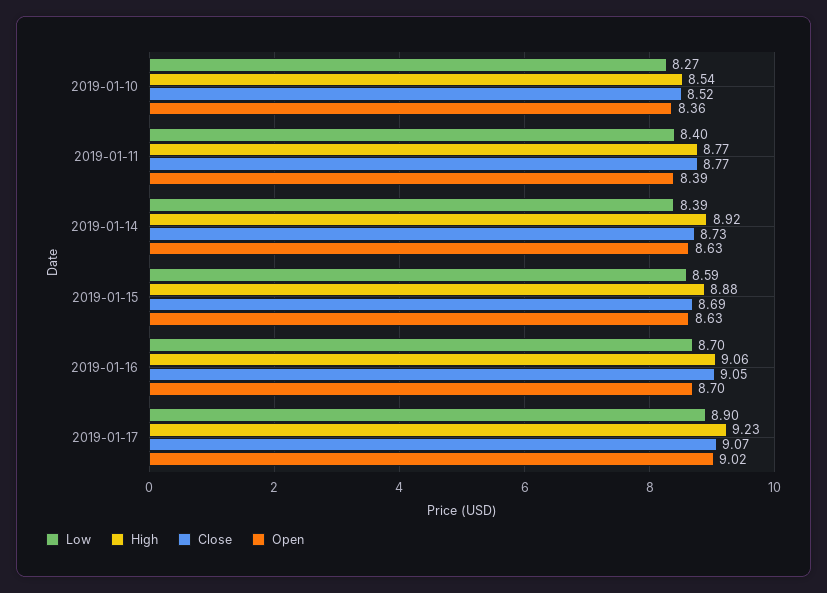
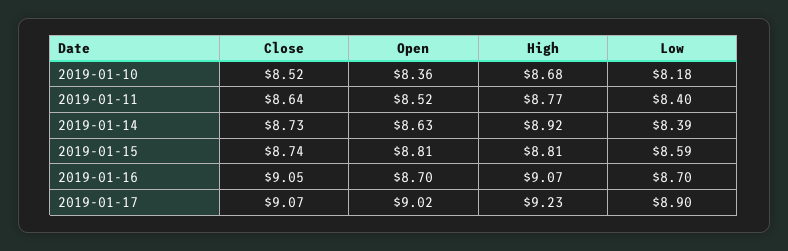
  {
    "Low": {
-     "2019-01-10": 8.27,
+     "2019-01-10": 8.18,
      "2019-01-11": 8.4,
      "2019-01-14": 8.39,
      "2019-01-15": 8.59,
      "2019-01-16": 8.7,
      "2019-01-17": 8.9
    },
    "High": {
-     "2019-01-10": 8.54,
+     "2019-01-10": 8.68,
      "2019-01-11": 8.77,
      "2019-01-14": 8.92,
-     "2019-01-15": 8.88,
+     "2019-01-15": 8.81,
-     "2019-01-16": 9.06,
+     "2019-01-16": 9.07,
      "2019-01-17": 9.23
    },
    "Close": {
      "2019-01-10": 8.52,
-     "2019-01-11": 8.77,
+     "2019-01-11": 8.64,
      "2019-01-14": 8.73,
-     "2019-01-15": 8.69,
+     "2019-01-15": 8.74,
      "2019-01-16": 9.05,
      "2019-01-17": 9.07
    },
    "Open": {
      "2019-01-10": 8.36,
-     "2019-01-11": 8.39,
+     "2019-01-11": 8.52,
      "2019-01-14": 8.63,
-     "2019-01-15": 8.63,
+     "2019-01-15": 8.81,
      "2019-01-16": 8.7,
      "2019-01-17": 9.02
    }
  }

